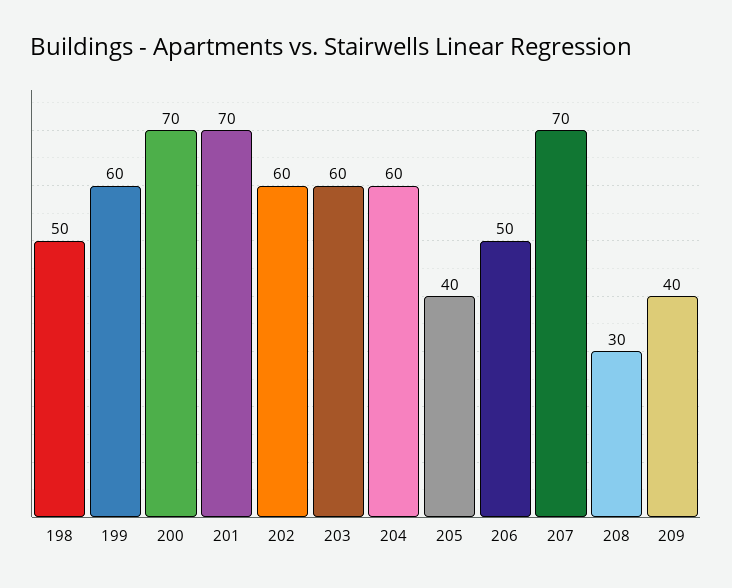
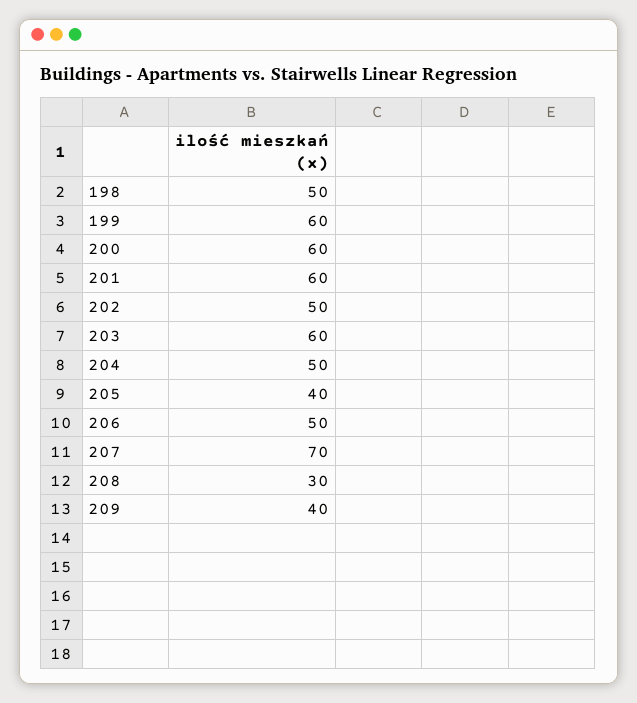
  {
    "198": 50,
    "199": 60,
-   "200": 70,
+   "200": 60,
-   "201": 70,
+   "201": 60,
-   "202": 60,
+   "202": 50,
    "203": 60,
-   "204": 60,
+   "204": 50,
    "205": 40,
    "206": 50,
    "207": 70,
    "208": 30,
    "209": 40
  }

